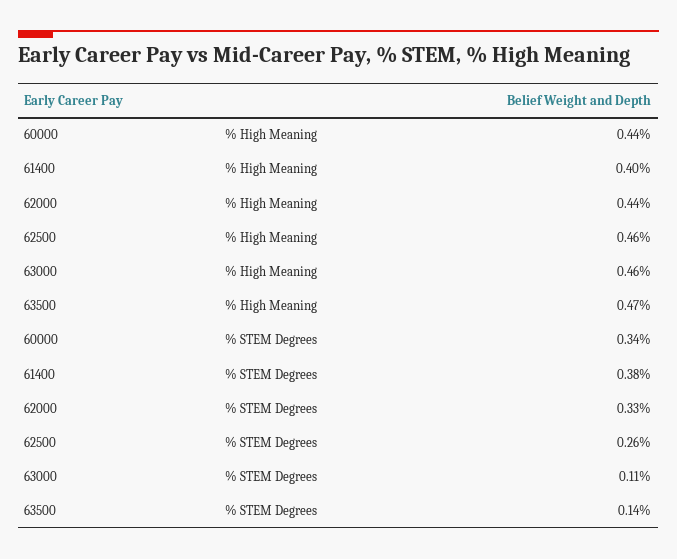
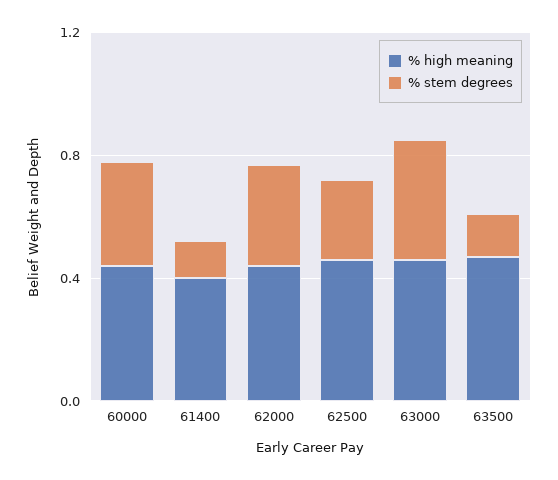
  {
    "% High Meaning": {
      "60000": 0.44,
      "61400": 0.4,
      "62000": 0.44,
      "62500": 0.46,
      "63000": 0.46,
      "63500": 0.47
    },
    "% STEM Degrees": {
      "60000": 0.34,
-     "61400": 0.38,
+     "61400": 0.1,
      "62000": 0.33,
      "62500": 0.26,
-     "63000": 0.11,
+     "63000": 0.4,
      "63500": 0.14
    }
  }

